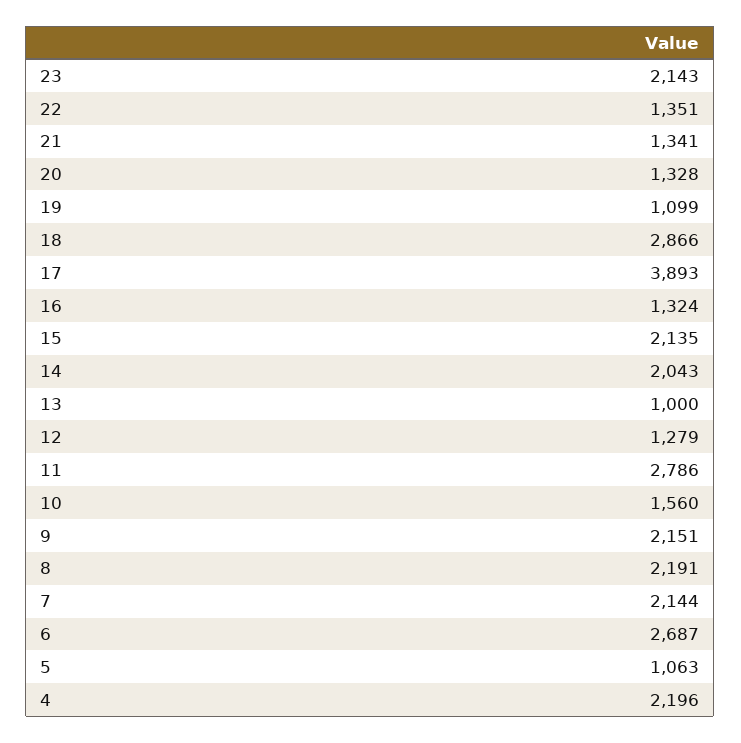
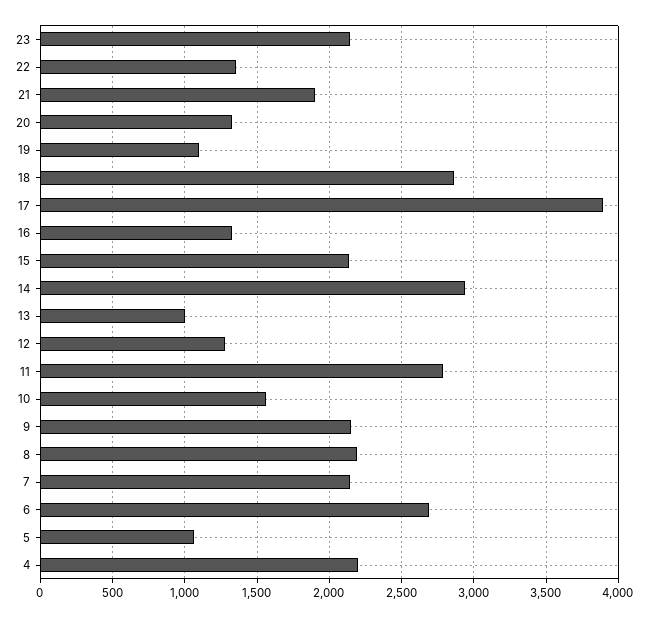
  {
    "23": 2143,
    "22": 1351,
-   "21": 1341,
+   "21": 1900,
    "20": 1328,
    "19": 1099,
    "18": 2866,
    "17": 3893,
    "16": 1324,
    "15": 2135,
-   "14": 2043,
+   "14": 2950,
    "13": 1000,
    "12": 1279,
    "11": 2786,
    "10": 1560,
    "9": 2151,
    "8": 2191,
    "7": 2144,
    "6": 2687,
    "5": 1063,
    "4": 2196
  }

